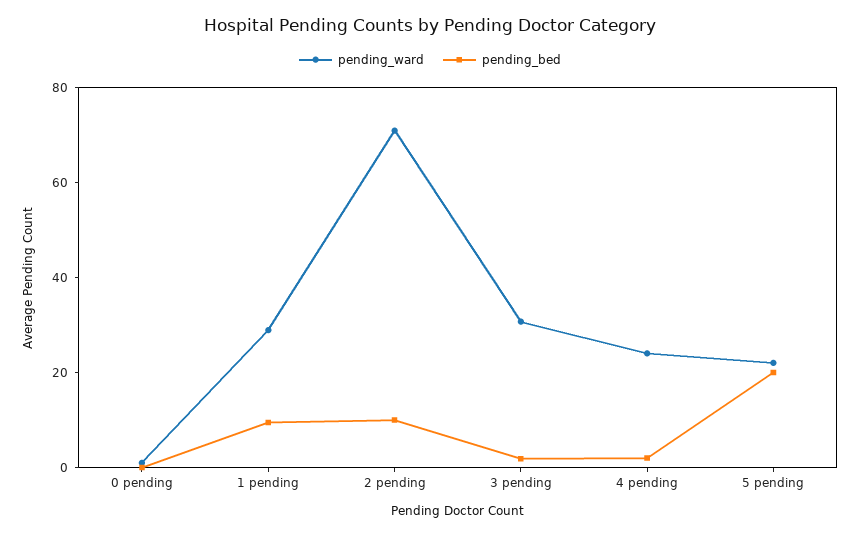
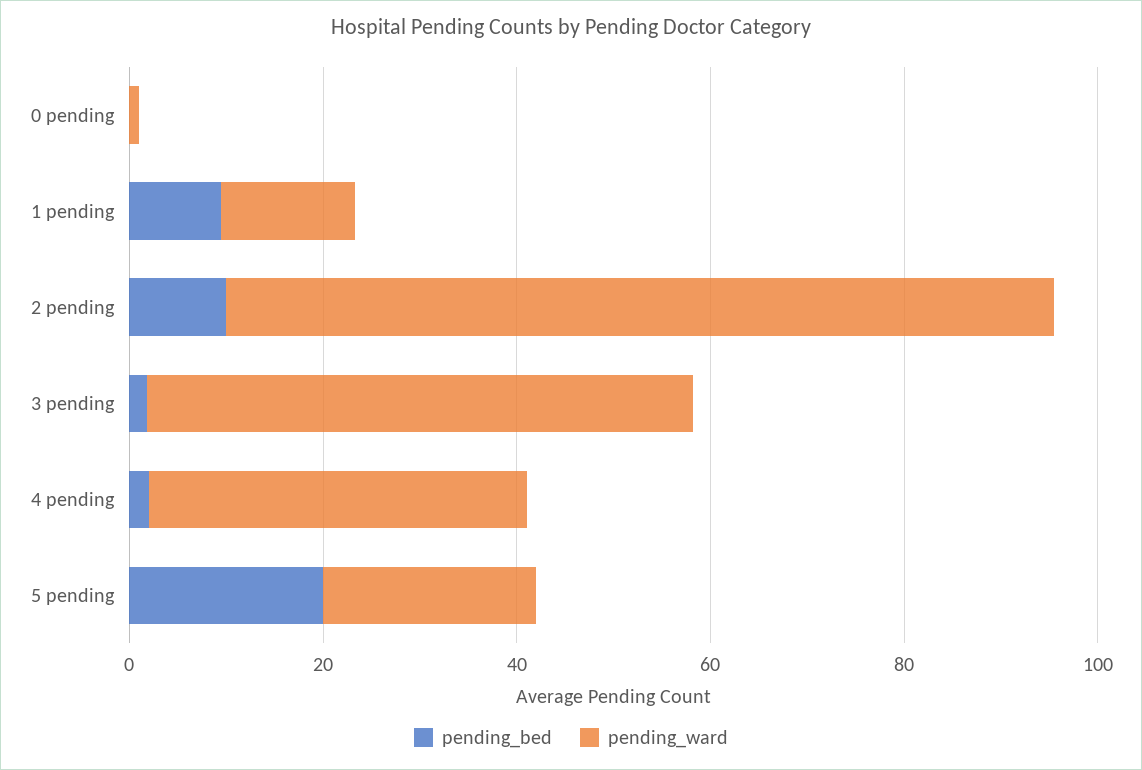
  {
    "pending_ward": {
      "0 pending": 0,
-     "1 pending": 30,
+     "1 pending": 15,
-     "2 pending": 70,
+     "2 pending": 85,
-     "3 pending": 30,
+     "3 pending": 55,
-     "4 pending": 25,
+     "4 pending": 40,
      "5 pending": 20
    },
    "pending_bed": {
      "0 pending": 0,
      "1 pending": 10,
      "2 pending": 10,
      "3 pending": 0,
      "4 pending": 0,
      "5 pending": 20
    }
  }

